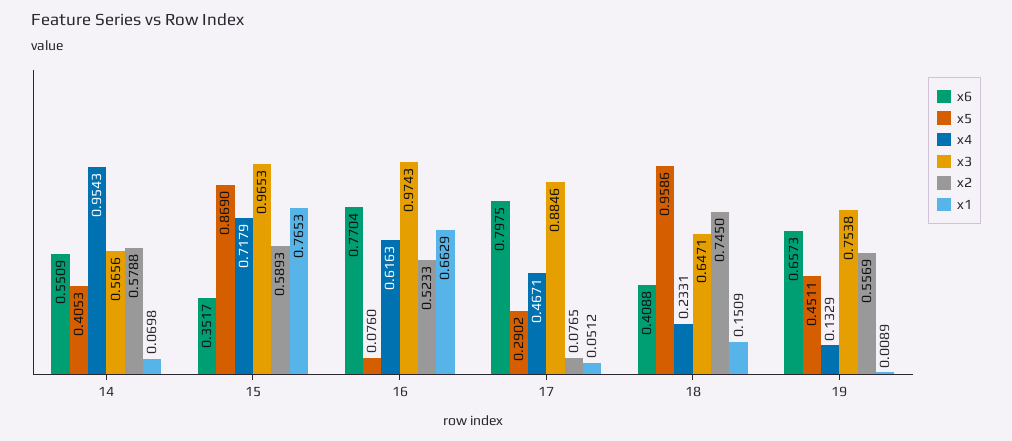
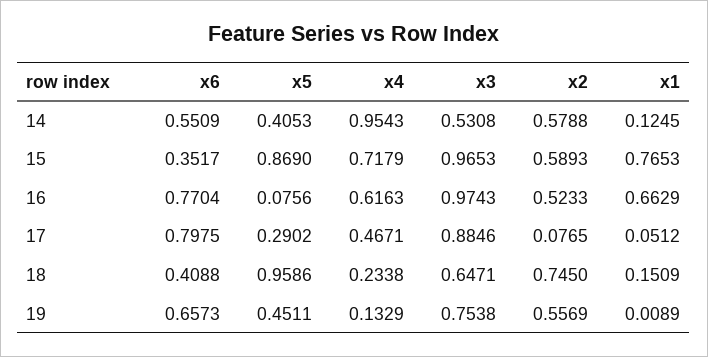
  {
    "x6": {
      "14": 0.5509,
      "15": 0.3517,
      "16": 0.7704,
      "17": 0.7975,
      "18": 0.4088,
      "19": 0.6573
    },
    "x5": {
      "14": 0.4053,
      "15": 0.869,
-     "16": 0.076,
+     "16": 0.0756,
      "17": 0.2902,
      "18": 0.9586,
      "19": 0.4511
    },
    "x4": {
      "14": 0.9543,
      "15": 0.7179,
      "16": 0.6163,
      "17": 0.4671,
-     "18": 0.2331,
+     "18": 0.2338,
      "19": 0.1329
    },
    "x3": {
-     "14": 0.5656,
+     "14": 0.5308,
      "15": 0.9653,
      "16": 0.9743,
      "17": 0.8846,
      "18": 0.6471,
      "19": 0.7538
    },
    "x2": {
      "14": 0.5788,
      "15": 0.5893,
      "16": 0.5233,
      "17": 0.0765,
      "18": 0.745,
      "19": 0.5569
    },
    "x1": {
-     "14": 0.0698,
+     "14": 0.1245,
      "15": 0.7653,
      "16": 0.6629,
      "17": 0.0512,
      "18": 0.1509,
      "19": 0.0089
    }
  }

